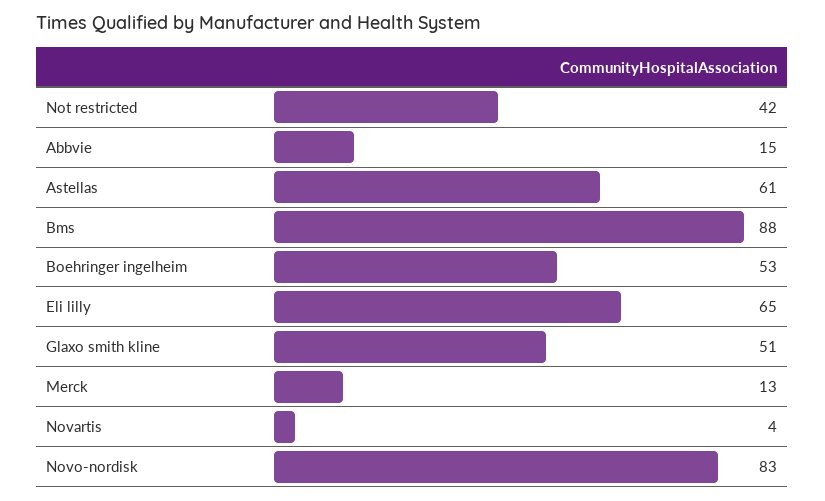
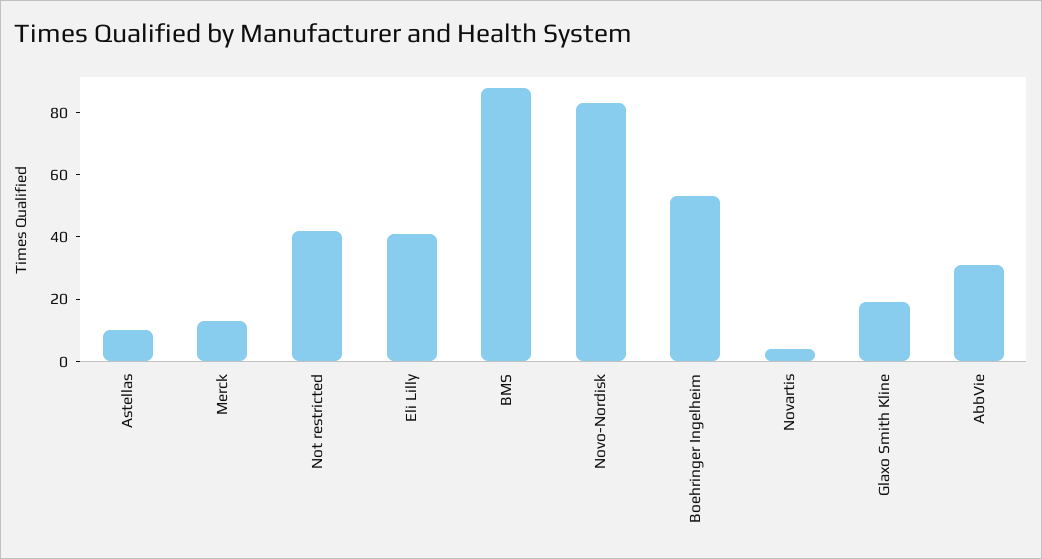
  {
    "Not restricted": 42,
-   "Abbvie": 15,
+   "Abbvie": 30,
-   "Astellas": 61,
+   "Astellas": 10,
    "Bms": 88,
    "Boehringer ingelheim": 53,
-   "Eli lilly": 65,
+   "Eli lilly": 40,
-   "Glaxo smith kline": 51,
+   "Glaxo smith kline": 20,
    "Merck": 13,
    "Novartis": 4,
    "Novo-nordisk": 83
  }

